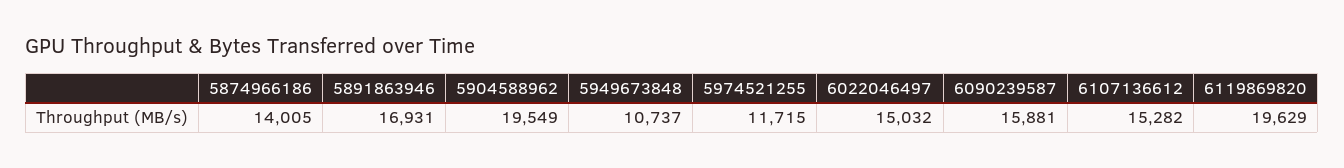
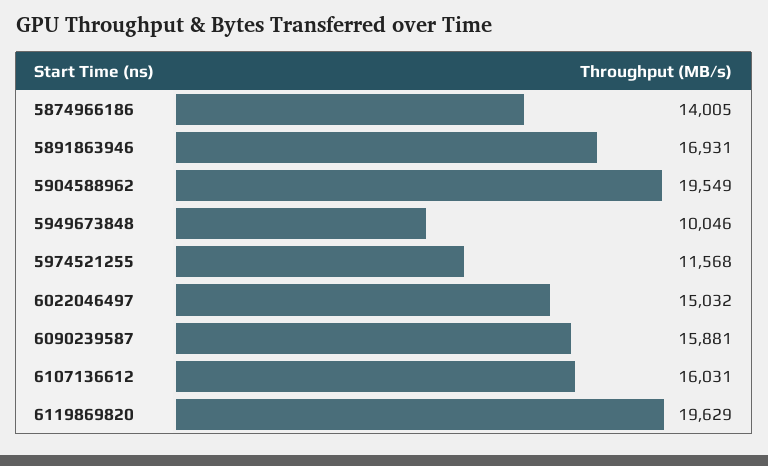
  {
    "5874966186": 14005,
    "5891863946": 16931,
    "5904588962": 19549,
-   "5949673848": 10737,
+   "5949673848": 10046,
-   "5974521255": 11715,
+   "5974521255": 11568,
    "6022046497": 15032,
    "6090239587": 15881,
-   "6107136612": 15282,
+   "6107136612": 16031,
    "6119869820": 19629
  }

